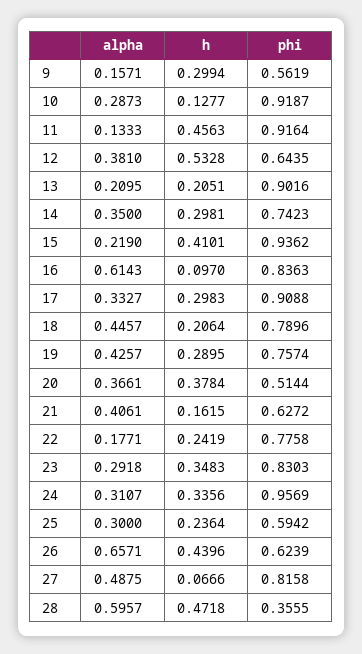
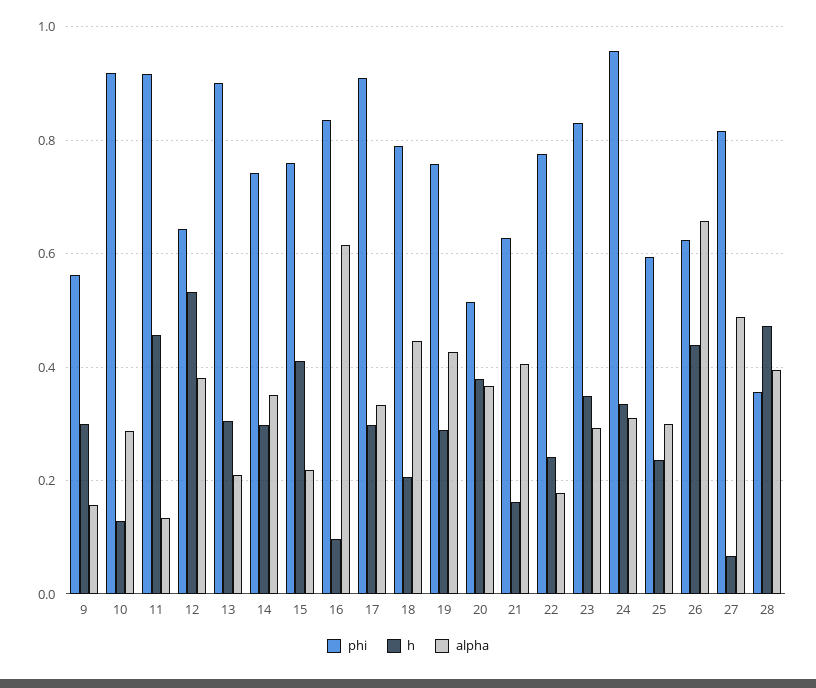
  {
    "alpha": {
      "9": 0.1571,
      "10": 0.2873,
      "11": 0.1333,
      "12": 0.381,
      "13": 0.2095,
      "14": 0.35,
      "15": 0.219,
      "16": 0.6143,
      "17": 0.3327,
      "18": 0.4457,
      "19": 0.4257,
      "20": 0.3661,
      "21": 0.4061,
      "22": 0.1771,
      "23": 0.2918,
      "24": 0.3107,
      "25": 0.3,
      "26": 0.6571,
      "27": 0.4875,
-     "28": 0.5957
+     "28": 0.4
    },
    "h": {
      "9": 0.2994,
      "10": 0.1277,
      "11": 0.4563,
      "12": 0.5328,
-     "13": 0.2051,
+     "13": 0.3,
      "14": 0.2981,
      "15": 0.4101,
      "16": 0.097,
      "17": 0.2983,
      "18": 0.2064,
      "19": 0.2895,
      "20": 0.3784,
      "21": 0.1615,
      "22": 0.2419,
      "23": 0.3483,
      "24": 0.3356,
      "25": 0.2364,
      "26": 0.4396,
      "27": 0.0666,
      "28": 0.4718
    },
    "phi": {
      "9": 0.5619,
      "10": 0.9187,
      "11": 0.9164,
      "12": 0.6435,
      "13": 0.9016,
      "14": 0.7423,
-     "15": 0.9362,
+     "15": 0.76,
      "16": 0.8363,
      "17": 0.9088,
      "18": 0.7896,
      "19": 0.7574,
      "20": 0.5144,
      "21": 0.6272,
      "22": 0.7758,
      "23": 0.8303,
      "24": 0.9569,
      "25": 0.5942,
      "26": 0.6239,
      "27": 0.8158,
      "28": 0.3555
    }
  }

